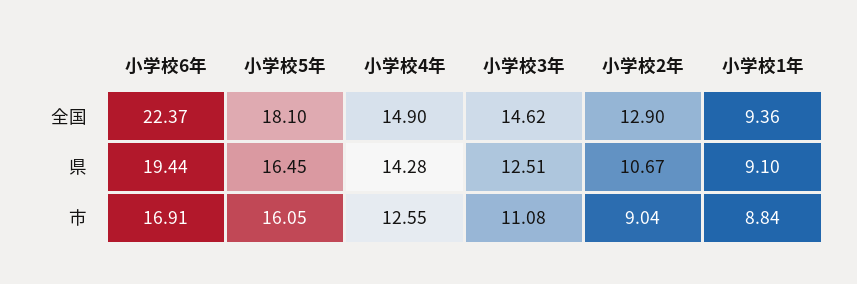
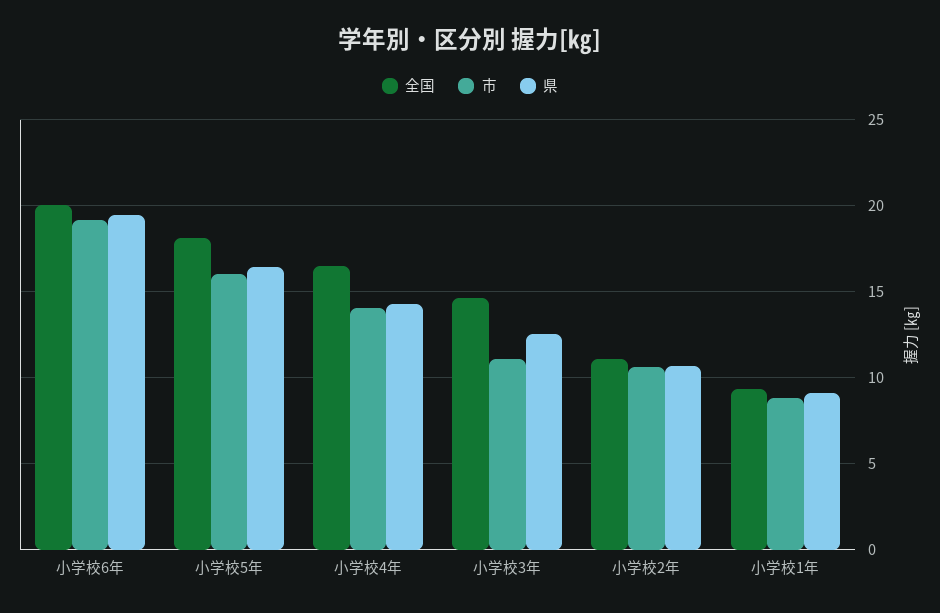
  {
    "全国": {
-     "小学校6年": 22.37,
+     "小学校6年": 20,
      "小学校5年": 18.1,
-     "小学校4年": 14.9,
+     "小学校4年": 16.5,
      "小学校3年": 14.62,
-     "小学校2年": 12.9,
+     "小学校2年": 11,
      "小学校1年": 9.36
    },
    "県": {
      "小学校6年": 19.44,
      "小学校5年": 16.45,
      "小学校4年": 14.28,
      "小学校3年": 12.51,
      "小学校2年": 10.67,
      "小学校1年": 9.1
    },
    "市": {
-     "小学校6年": 16.91,
+     "小学校6年": 19,
      "小学校5年": 16.05,
-     "小学校4年": 12.55,
+     "小学校4年": 14,
      "小学校3年": 11.08,
-     "小学校2年": 9.04,
+     "小学校2年": 10.5,
      "小学校1年": 8.84
    }
  }

